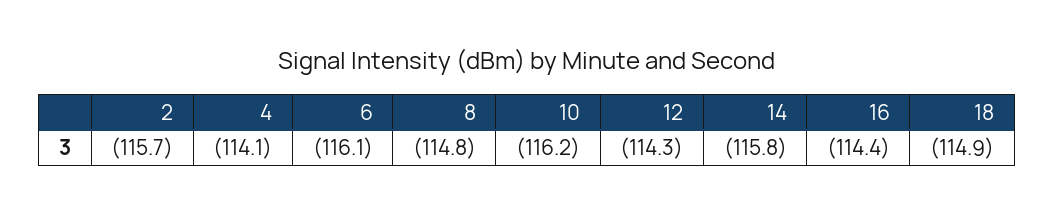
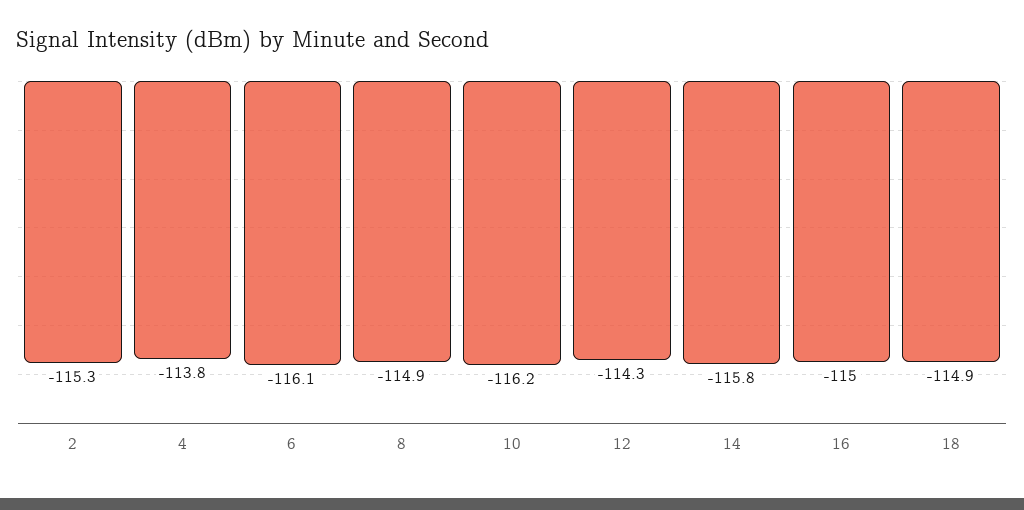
  {
-   "2": -115.7,
+   "2": -115.3,
-   "4": -114.1,
+   "4": -113.8,
    "6": -116.1,
-   "8": -114.8,
+   "8": -114.9,
    "10": -116.2,
    "12": -114.3,
    "14": -115.8,
-   "16": -114.4,
+   "16": -115,
    "18": -114.9
  }

